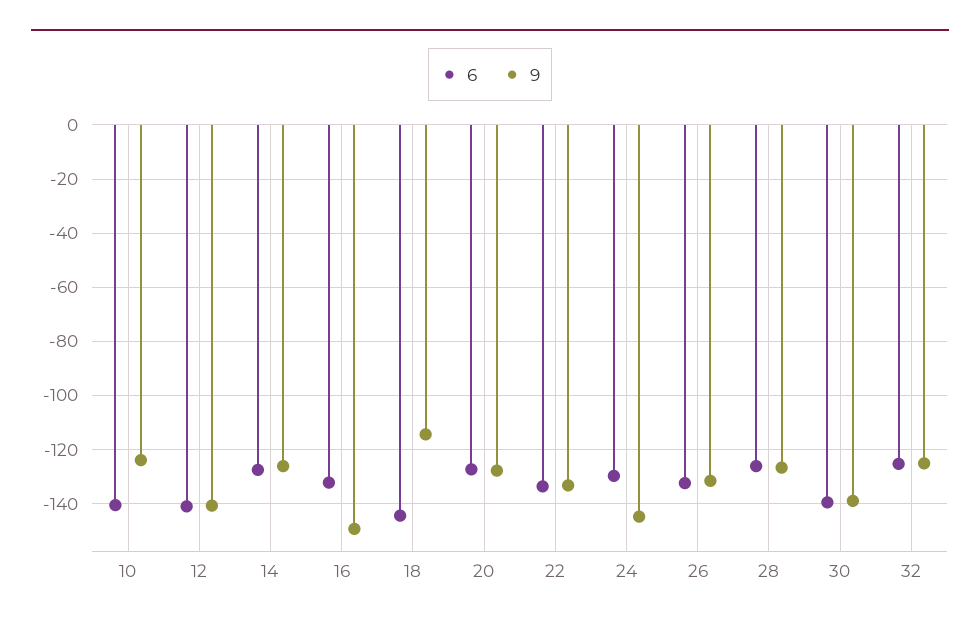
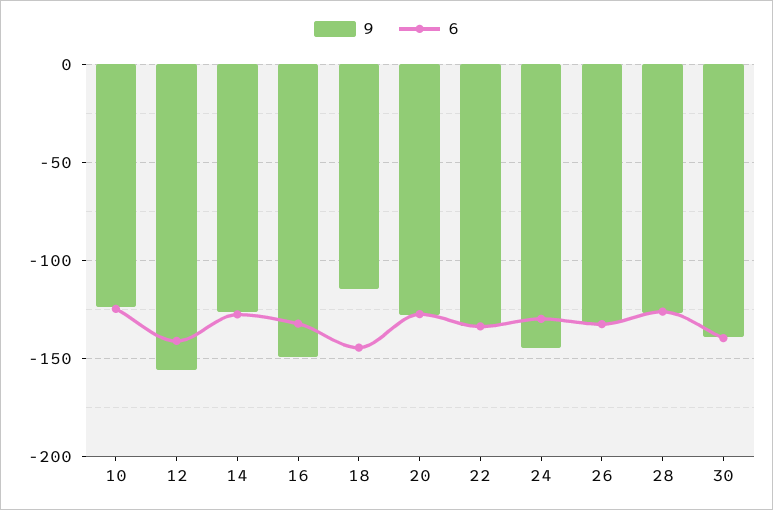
  {
    "6": {
-     "10": -140,
+     "10": -125,
      "12": -140,
      "14": -127.5,
      "16": -132.5,
      "18": -145,
      "20": -127.5,
      "22": -132.5,
      "24": -130,
      "26": -132.5,
      "28": -125,
-     "30": -140,
+     "30": -140
-     "32": -125
    },
    "9": {
      "10": -125,
-     "12": -140,
+     "12": -155,
      "14": -125,
      "16": -150,
      "18": -115,
      "20": -127.5,
      "22": -132.5,
      "24": -145,
      "26": -132.5,
      "28": -127.5,
-     "30": -140,
+     "30": -140
-     "32": -125
    }
  }

